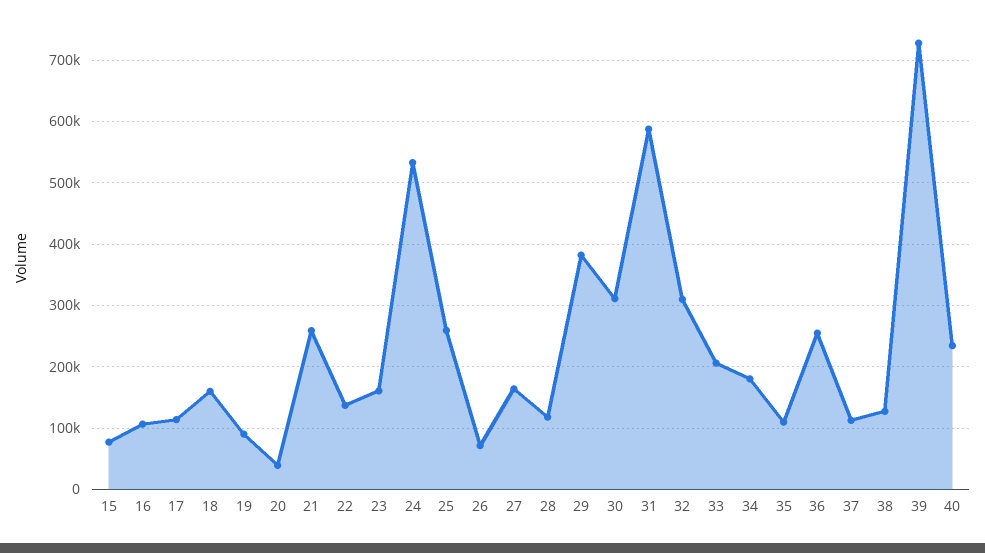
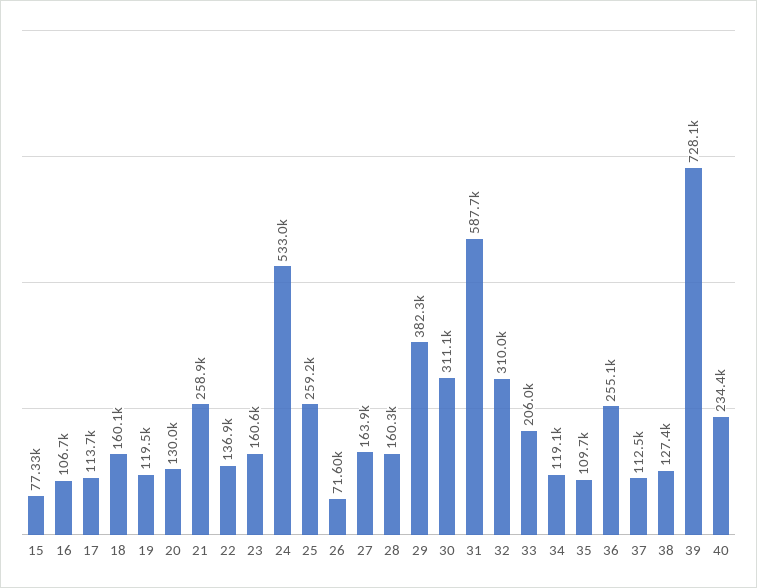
  {
    "15": 77330,
    "16": 106700,
    "17": 113700,
    "18": 160100,
-   "19": 90000,
+   "19": 119500,
-   "20": 40000,
+   "20": 130000,
    "21": 258900,
    "22": 136900,
    "23": 160600,
    "24": 533000,
    "25": 259200,
    "26": 71600,
    "27": 163900,
-   "28": 120000,
+   "28": 160300,
    "29": 382300,
    "30": 311100,
    "31": 587700,
    "32": 310000,
    "33": 206000,
-   "34": 180000,
+   "34": 119100,
    "35": 109700,
    "36": 255100,
    "37": 112500,
    "38": 127400,
    "39": 728100,
    "40": 234400
  }

